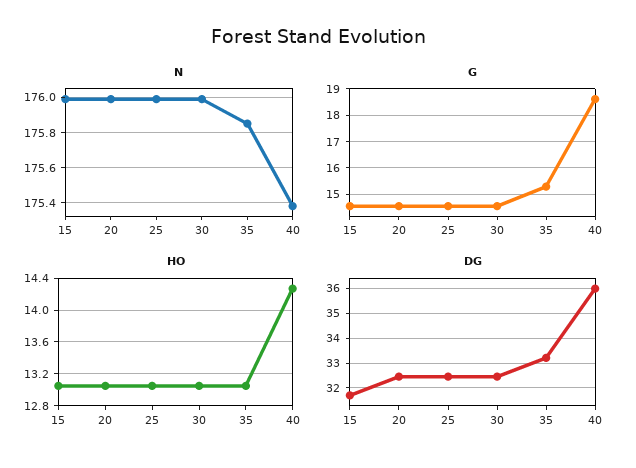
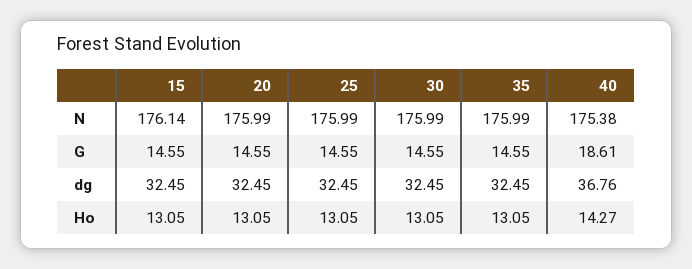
  {
    "N": {
-     "15": 176,
+     "15": 176.14,
      "20": 175.99,
      "25": 175.99,
      "30": 175.99,
-     "35": 175.85,
+     "35": 175.99,
      "40": 175.38
    },
    "G": {
      "15": 14.55,
      "20": 14.55,
      "25": 14.55,
      "30": 14.55,
-     "35": 15.25,
+     "35": 14.55,
      "40": 18.61
    },
    "HO": {
      "15": 13.05,
      "20": 13.05,
      "25": 13.05,
      "30": 13.05,
      "35": 13.05,
      "40": 14.27
    },
    "DG": {
-     "15": 31.75,
+     "15": 32.45,
      "20": 32.45,
      "25": 32.45,
      "30": 32.45,
-     "35": 33.25,
+     "35": 32.45,
-     "40": 36
+     "40": 36.76
    }
  }

